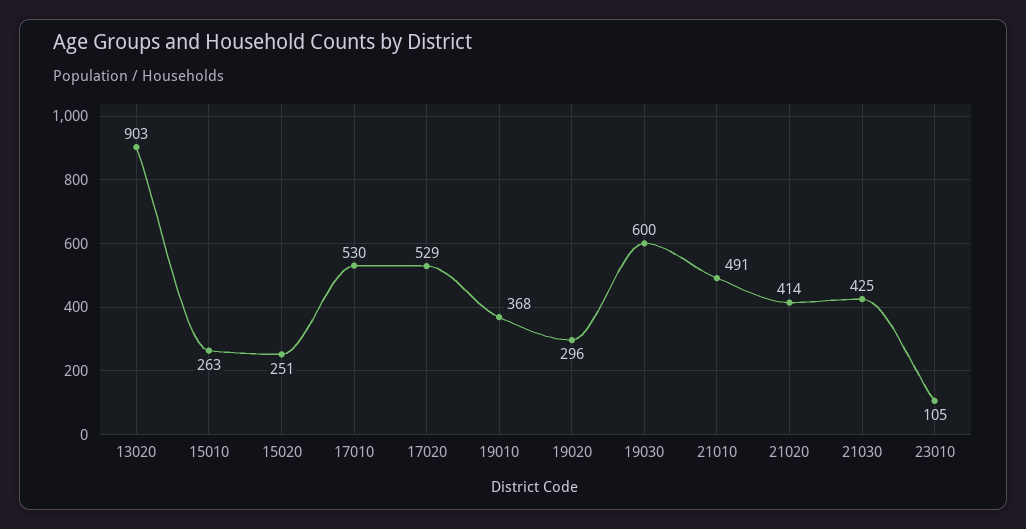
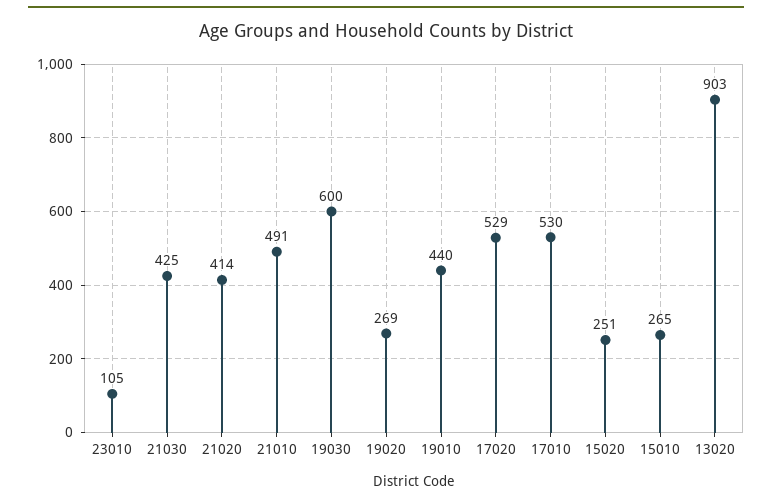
  {
    "13020": 903,
-   "15010": 263,
+   "15010": 265,
    "15020": 251,
    "17010": 530,
    "17020": 529,
-   "19010": 368,
+   "19010": 440,
-   "19020": 296,
+   "19020": 269,
    "19030": 600,
    "21010": 491,
    "21020": 414,
    "21030": 425,
    "23010": 105
  }

